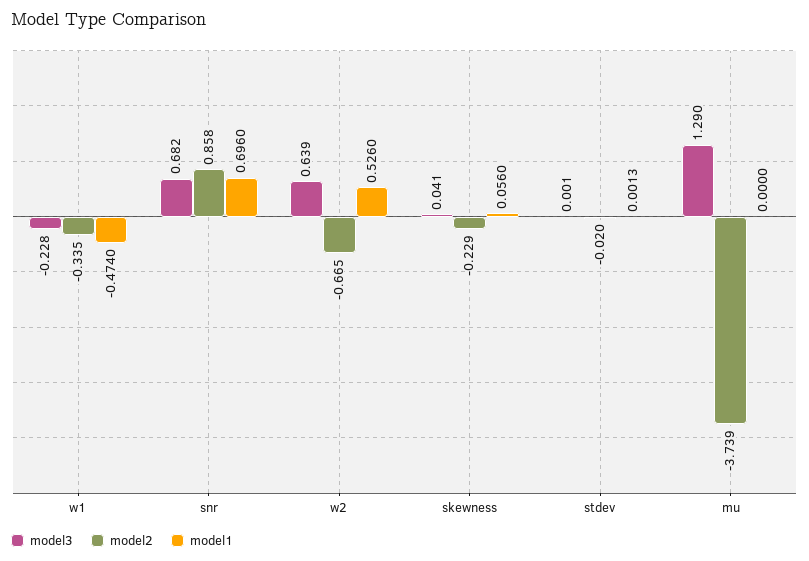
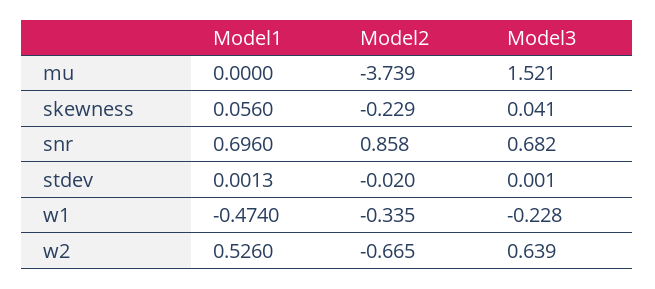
  {
    "model3": {
      "w1": -0.228,
      "snr": 0.682,
      "w2": 0.639,
      "skewness": 0.041,
      "stdev": 0.001,
-     "mu": 1.29
+     "mu": 1.521
    },
    "model2": {
      "w1": -0.335,
      "snr": 0.858,
      "w2": -0.665,
      "skewness": -0.229,
      "stdev": -0.02,
      "mu": -3.739
    },
    "model1": {
      "w1": -0.474,
      "snr": 0.696,
      "w2": 0.526,
      "skewness": 0.056,
      "stdev": 0.0013,
      "mu": 0
    }
  }

